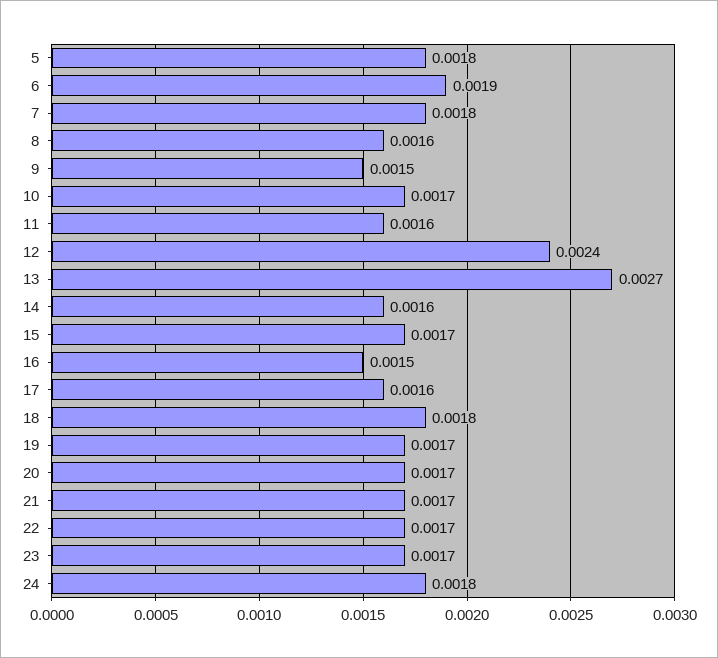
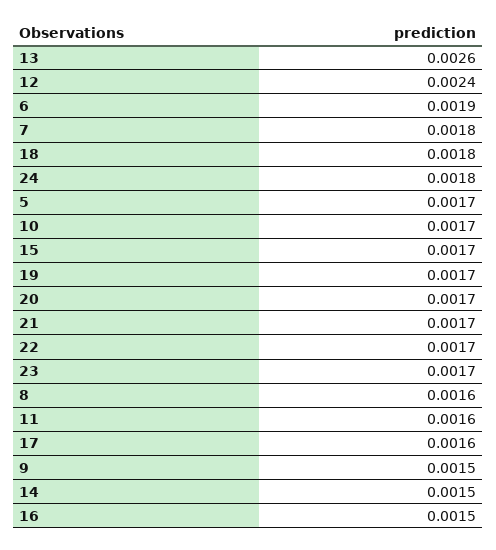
  {
-   "5": 0.0018,
+   "5": 0.0017,
    "6": 0.0019,
    "7": 0.0018,
    "8": 0.0016,
    "9": 0.0015,
    "10": 0.0017,
    "11": 0.0016,
    "12": 0.0024,
-   "13": 0.0027,
+   "13": 0.0026,
-   "14": 0.0016,
+   "14": 0.0015,
    "15": 0.0017,
    "16": 0.0015,
    "17": 0.0016,
    "18": 0.0018,
    "19": 0.0017,
    "20": 0.0017,
    "21": 0.0017,
    "22": 0.0017,
    "23": 0.0017,
    "24": 0.0018
  }

